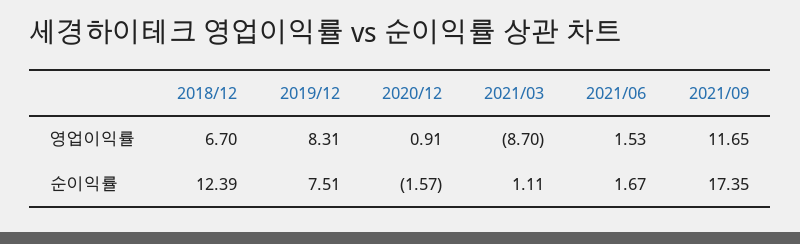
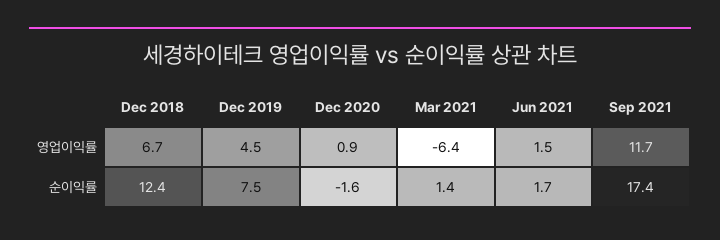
  {
    "2018/12": {
      "영업이익률": 6.7,
      "순이익률": 12.39
    },
    "2019/12": {
-     "영업이익률": 8.31,
+     "영업이익률": 4.5,
      "순이익률": 7.51
    },
    "2020/12": {
      "영업이익률": 0.91,
      "순이익률": -1.57
    },
    "2021/03": {
-     "영업이익률": -8.7,
+     "영업이익률": -6.4,
-     "순이익률": 1.11
+     "순이익률": 1.4
    },
    "2021/06": {
      "영업이익률": 1.53,
      "순이익률": 1.67
    },
    "2021/09": {
      "영업이익률": 11.65,
      "순이익률": 17.35
    }
  }

